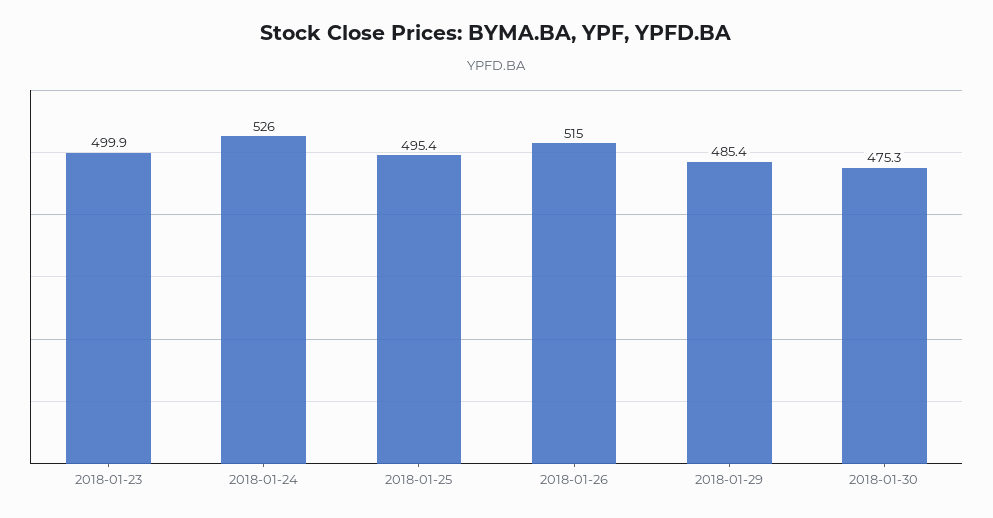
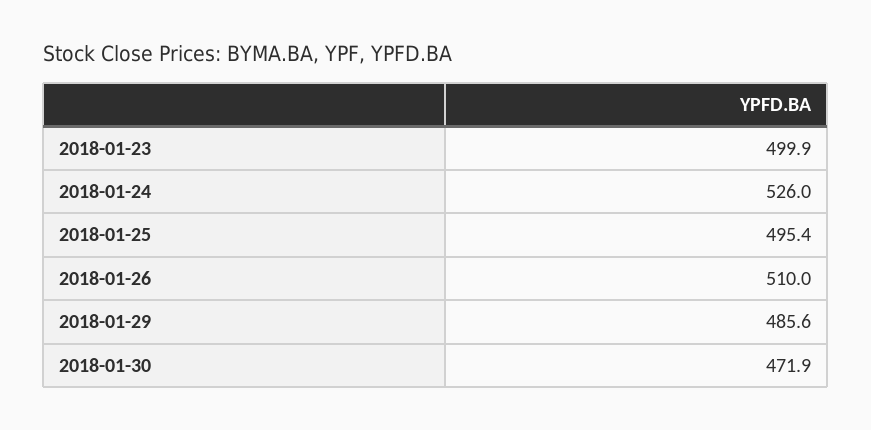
  {
    "2018-01-23": 499.9,
    "2018-01-24": 526,
    "2018-01-25": 495.4,
-   "2018-01-26": 515,
+   "2018-01-26": 510,
-   "2018-01-29": 485.4,
+   "2018-01-29": 485.6,
-   "2018-01-30": 475.3
+   "2018-01-30": 471.9
  }

